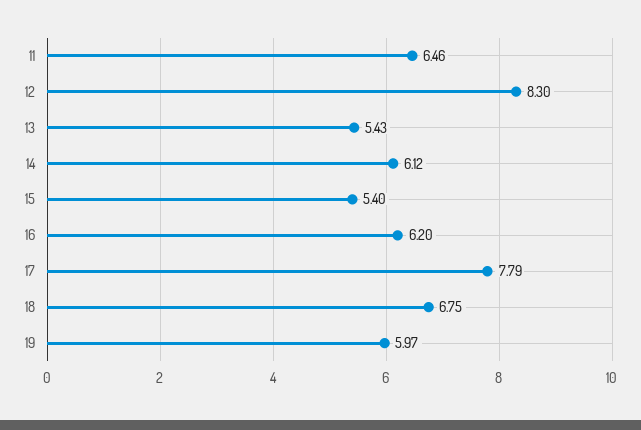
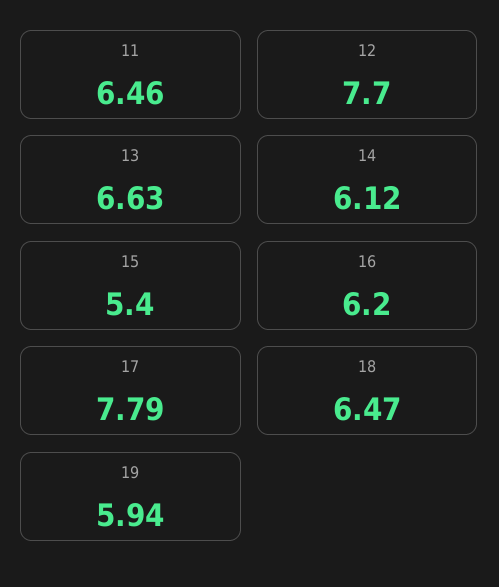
  {
    "11": 6.46,
-   "12": 8.3,
+   "12": 7.7,
-   "13": 5.43,
+   "13": 6.63,
    "14": 6.12,
    "15": 5.4,
    "16": 6.2,
    "17": 7.79,
-   "18": 6.75,
+   "18": 6.47,
-   "19": 5.97
+   "19": 5.94
  }

